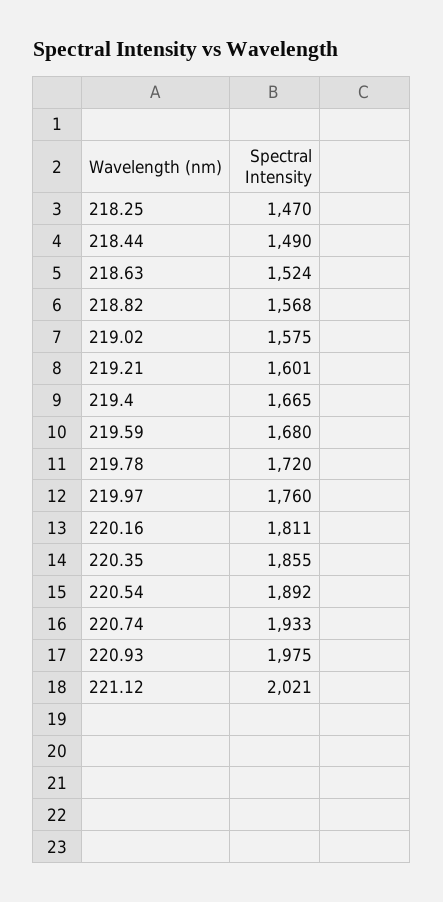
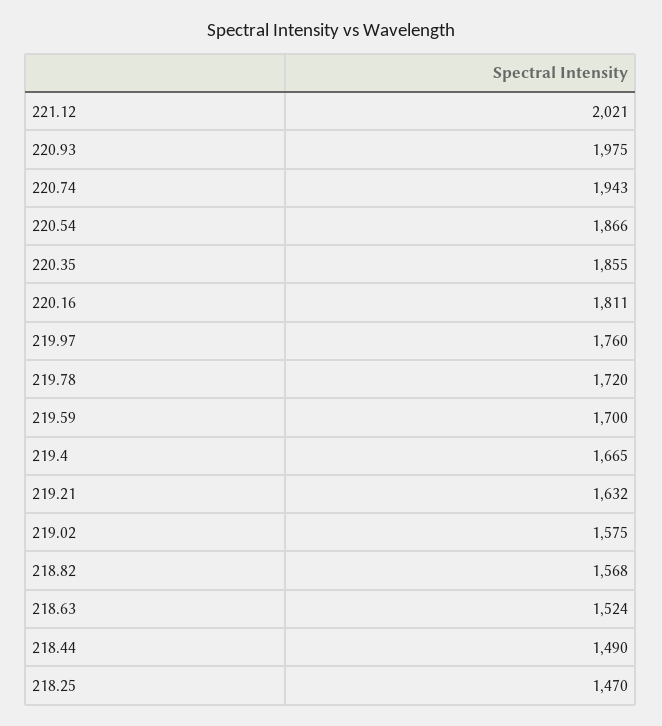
  {
    "218.25": 1470,
    "218.44": 1490,
    "218.63": 1524,
    "218.82": 1568,
    "219.02": 1575,
-   "219.21": 1601,
+   "219.21": 1632,
    "219.4": 1665,
-   "219.59": 1680,
+   "219.59": 1700,
    "219.78": 1720,
    "219.97": 1760,
    "220.16": 1811,
    "220.35": 1855,
-   "220.54": 1892,
+   "220.54": 1866,
-   "220.74": 1933,
+   "220.74": 1943,
    "220.93": 1975,
    "221.12": 2021
  }

